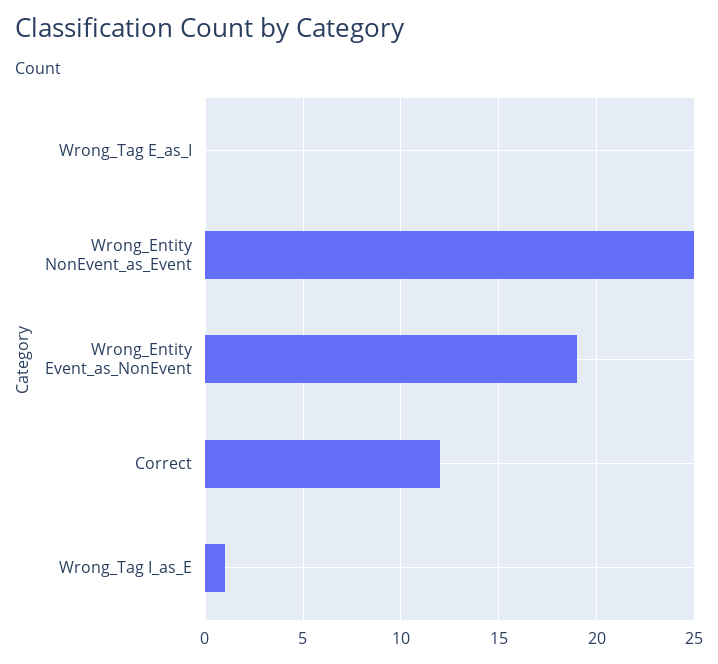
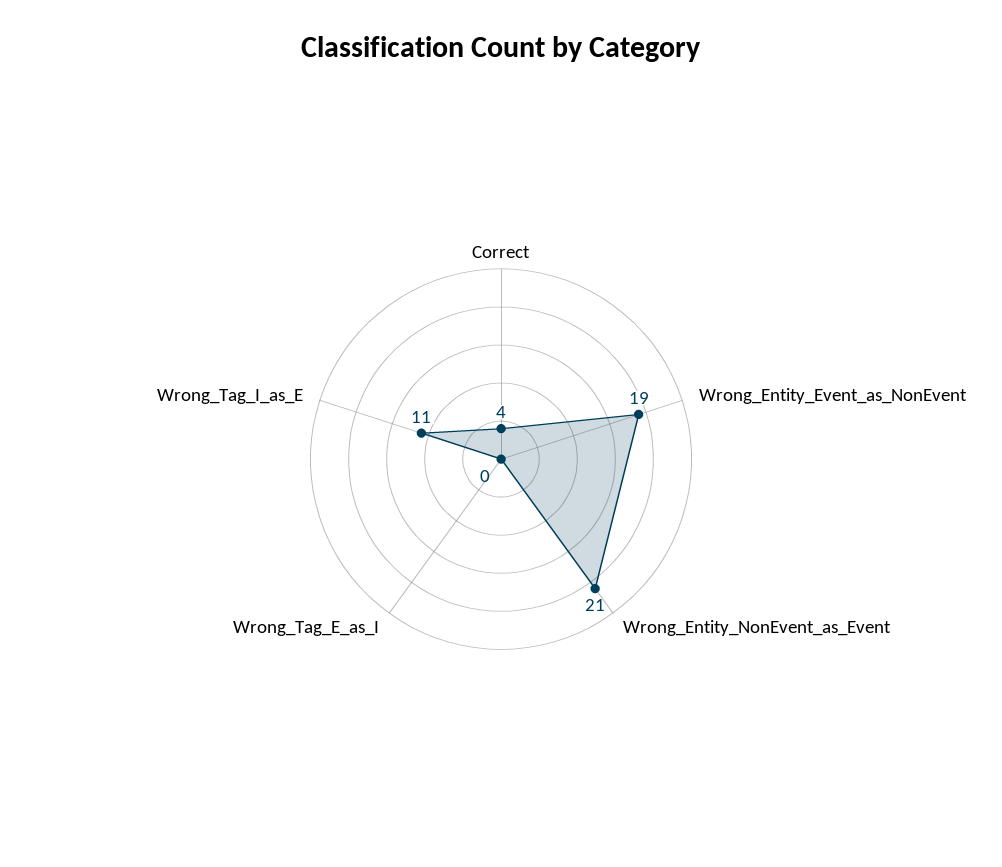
  {
    "Wrong_Tag E_as_I": 0,
-   "Wrong_Entity NonEvent_as_Event": 25,
+   "Wrong_Entity NonEvent_as_Event": 21,
    "Wrong_Entity Event_as_NonEvent": 19,
-   "Correct": 12,
+   "Correct": 4,
-   "Wrong_Tag I_as_E": 1
+   "Wrong_Tag I_as_E": 11
  }

